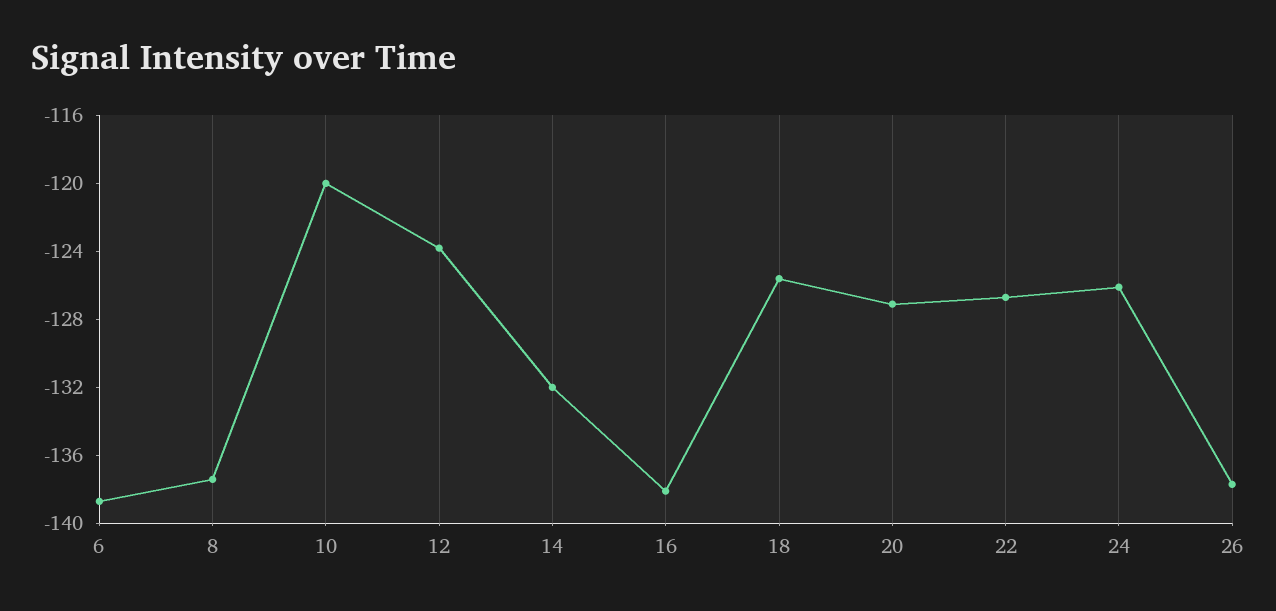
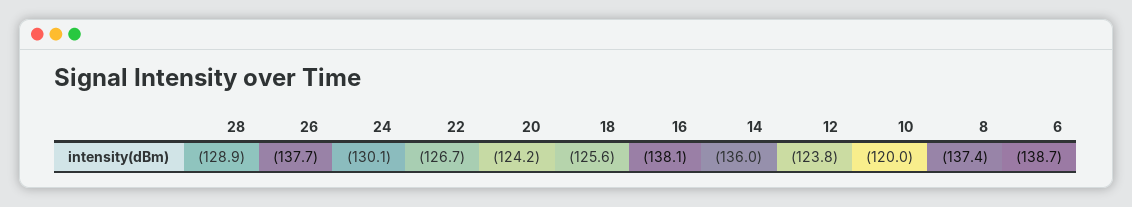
  {
    "6": -138.7,
    "8": -137.4,
    "10": -120,
    "12": -123.8,
-   "14": -132,
+   "14": -136,
    "16": -138.1,
    "18": -125.6,
-   "20": -127,
+   "20": -124.2,
    "22": -126.7,
-   "24": -126,
+   "24": -130.1,
-   "26": -137.7
+   "26": -137.7,
+   "28": -128.9
  }

